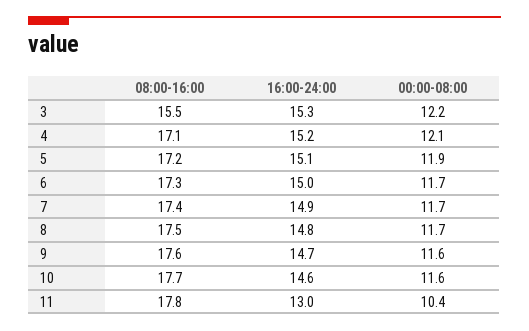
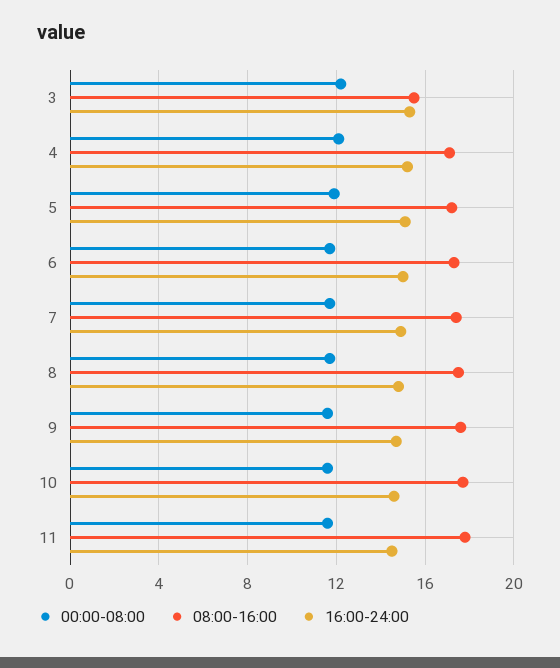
  {
    "08:00-16:00": {
      "3": 15.5,
      "4": 17.1,
      "5": 17.2,
      "6": 17.3,
      "7": 17.4,
      "8": 17.5,
      "9": 17.6,
      "10": 17.7,
      "11": 17.8
    },
    "16:00-24:00": {
      "3": 15.3,
      "4": 15.2,
      "5": 15.1,
      "6": 15,
      "7": 14.9,
      "8": 14.8,
      "9": 14.7,
      "10": 14.6,
-     "11": 13
+     "11": 14.5
    },
    "00:00-08:00": {
      "3": 12.2,
      "4": 12.1,
      "5": 11.9,
      "6": 11.7,
      "7": 11.7,
      "8": 11.7,
      "9": 11.6,
      "10": 11.6,
-     "11": 10.4
+     "11": 11.5
    }
  }

